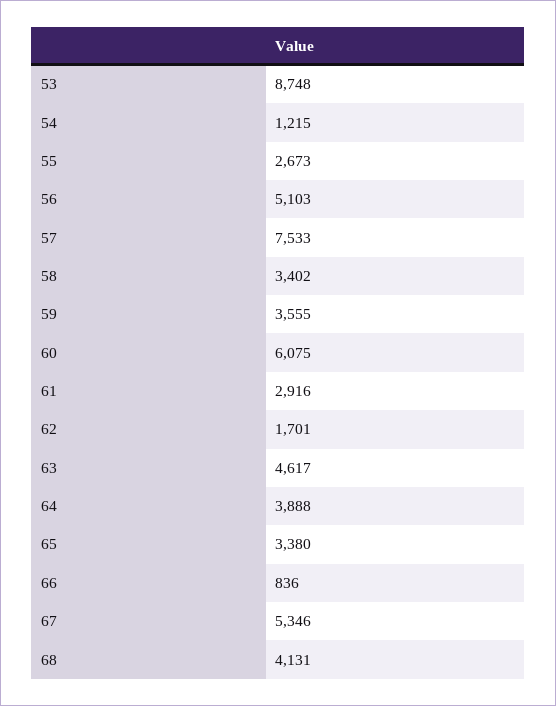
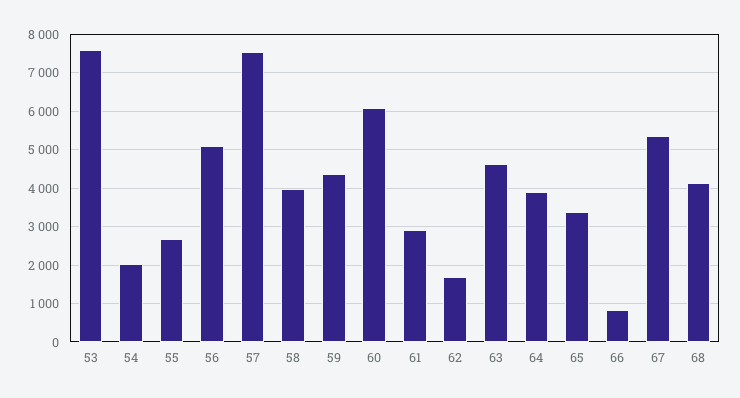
  {
-   "53": 8748,
+   "53": 7600,
-   "54": 1215,
+   "54": 2000,
    "55": 2673,
    "56": 5103,
    "57": 7533,
-   "58": 3402,
+   "58": 4000,
-   "59": 3555,
+   "59": 4400,
    "60": 6075,
    "61": 2916,
    "62": 1701,
    "63": 4617,
    "64": 3888,
    "65": 3380,
    "66": 836,
    "67": 5346,
    "68": 4131
  }

